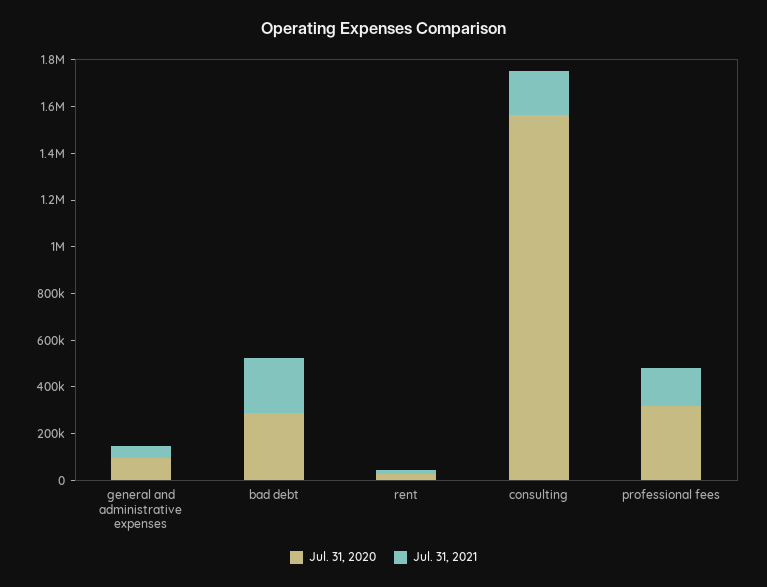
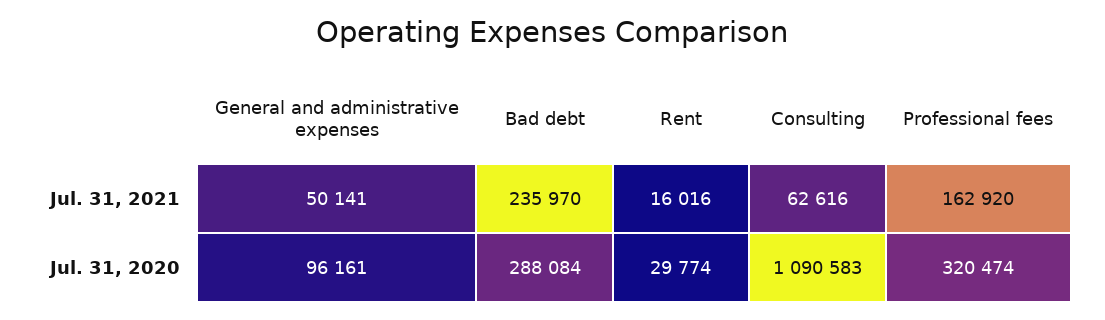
  {
    "Jul. 31, 2020": {
      "general and administrative expenses": 96161,
      "bad debt": 288084,
      "rent": 29774,
-     "consulting": 1550000,
+     "consulting": 1090583,
      "professional fees": 320474
    },
    "Jul. 31, 2021": {
      "general and administrative expenses": 50141,
      "bad debt": 235970,
      "rent": 16016,
-     "consulting": 200000,
+     "consulting": 62616,
      "professional fees": 162920
    }
  }

